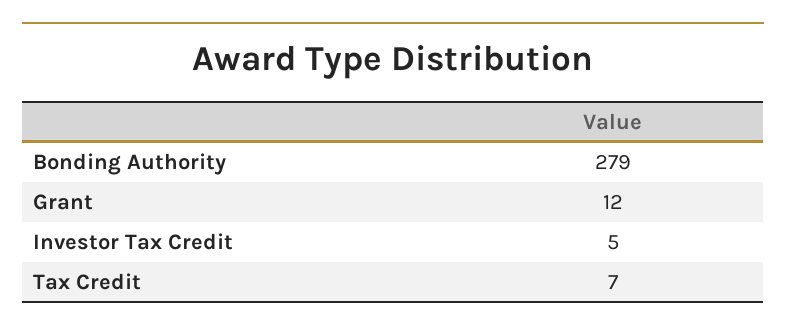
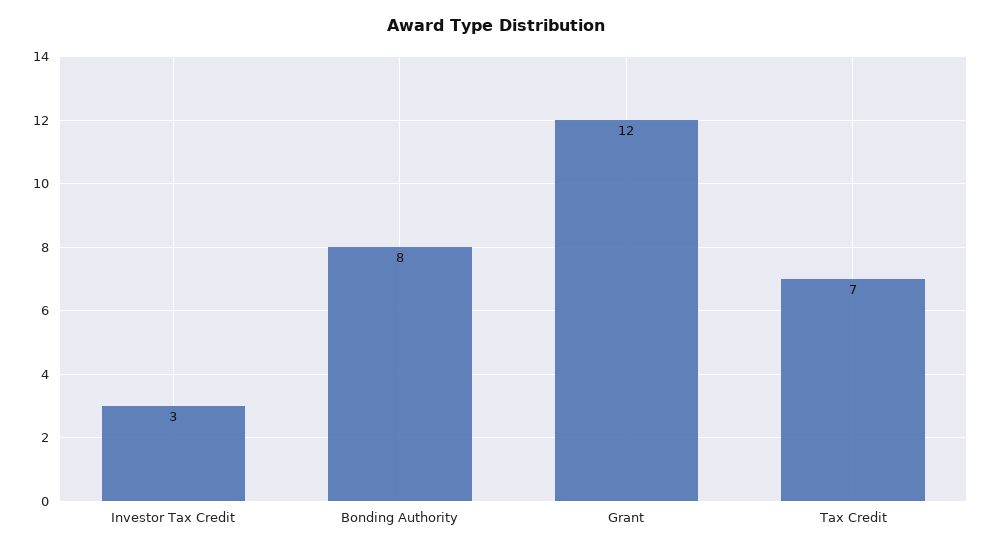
  {
-   "Bonding Authority": 279,
+   "Bonding Authority": 8,
    "Grant": 12,
-   "Investor Tax Credit": 5,
+   "Investor Tax Credit": 3,
    "Tax Credit": 7
  }

